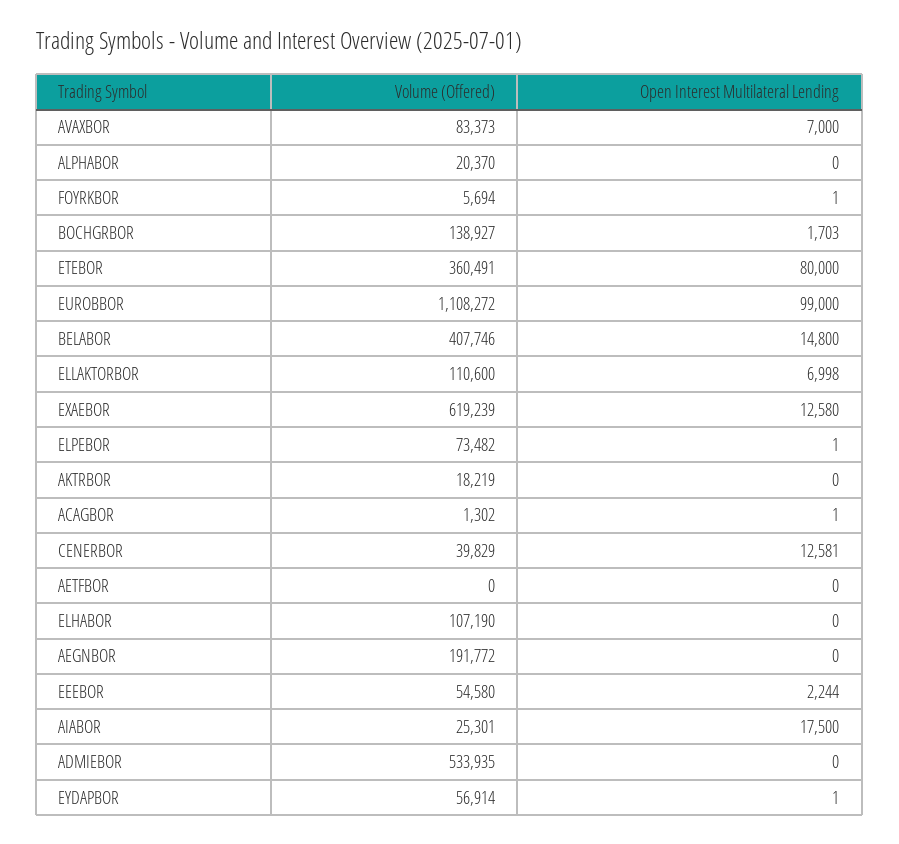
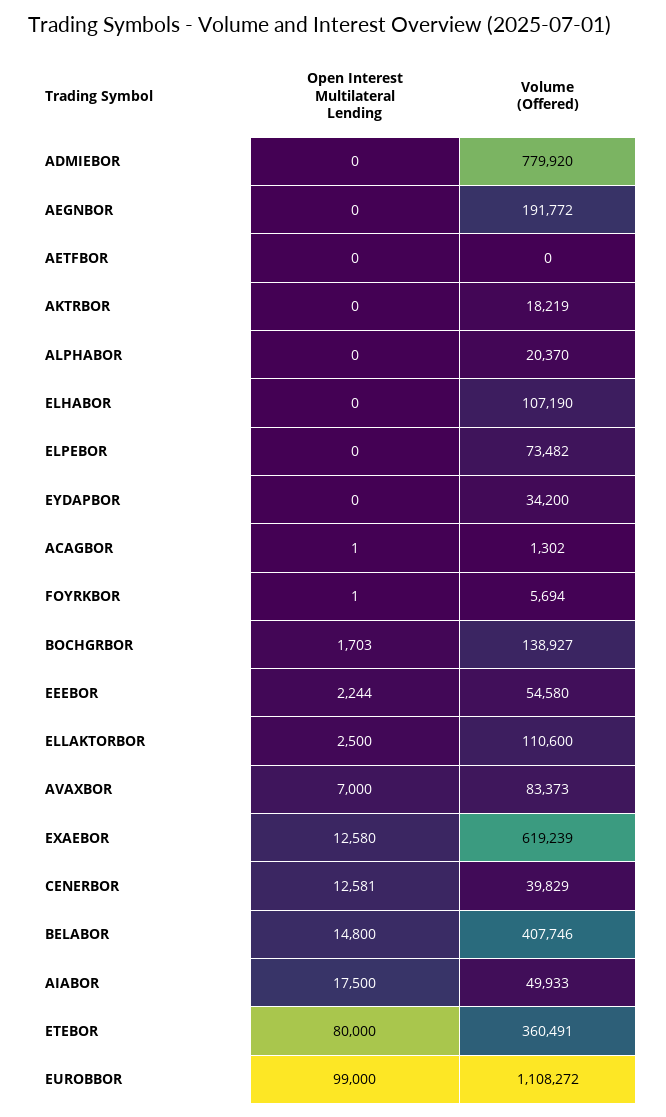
  {
    "Volume (Offered)": {
      "AVAXBOR": 83373,
      "ALPHABOR": 20370,
      "FOYRKBOR": 5694,
      "BOCHGRBOR": 138927,
      "ETEBOR": 360491,
      "EUROBBOR": 1108272,
      "BELABOR": 407746,
      "ELLAKTORBOR": 110600,
      "EXAEBOR": 619239,
      "ELPEBOR": 73482,
      "AKTRBOR": 18219,
      "ACAGBOR": 1302,
      "CENERBOR": 39829,
      "AETFBOR": 0,
      "ELHABOR": 107190,
      "AEGNBOR": 191772,
      "EEEBOR": 54580,
-     "AIABOR": 25301,
+     "AIABOR": 49933,
-     "ADMIEBOR": 533935,
+     "ADMIEBOR": 779920,
-     "EYDAPBOR": 56914
+     "EYDAPBOR": 34200
    },
    "Open Interest Multilateral Lending": {
      "AVAXBOR": 7000,
      "ALPHABOR": 0,
      "FOYRKBOR": 1,
      "BOCHGRBOR": 1703,
      "ETEBOR": 80000,
      "EUROBBOR": 99000,
      "BELABOR": 14800,
-     "ELLAKTORBOR": 6998,
+     "ELLAKTORBOR": 2500,
      "EXAEBOR": 12580,
-     "ELPEBOR": 1,
+     "ELPEBOR": 0,
      "AKTRBOR": 0,
      "ACAGBOR": 1,
      "CENERBOR": 12581,
      "AETFBOR": 0,
      "ELHABOR": 0,
      "AEGNBOR": 0,
      "EEEBOR": 2244,
      "AIABOR": 17500,
      "ADMIEBOR": 0,
-     "EYDAPBOR": 1
+     "EYDAPBOR": 0
    }
  }

